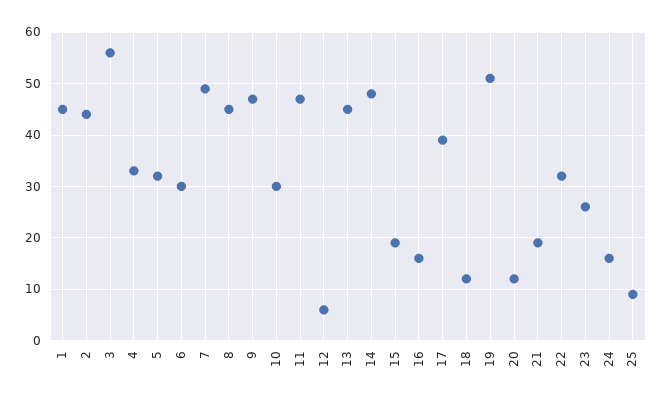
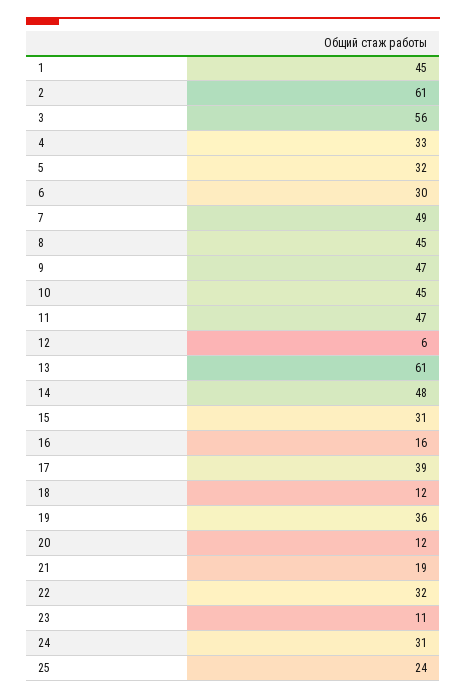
  {
    "1": 45,
-   "2": 45,
+   "2": 61,
    "3": 56,
    "4": 33,
    "5": 32,
    "6": 30,
    "7": 49,
    "8": 45,
    "9": 47,
-   "10": 30,
+   "10": 45,
    "11": 47,
    "12": 6,
-   "13": 45,
+   "13": 61,
    "14": 48,
-   "15": 20,
+   "15": 31,
    "16": 16,
    "17": 39,
    "18": 12,
-   "19": 50,
+   "19": 36,
    "20": 12,
    "21": 19,
    "22": 32,
-   "23": 25,
+   "23": 11,
-   "24": 15,
+   "24": 31,
-   "25": 10
+   "25": 24
  }

